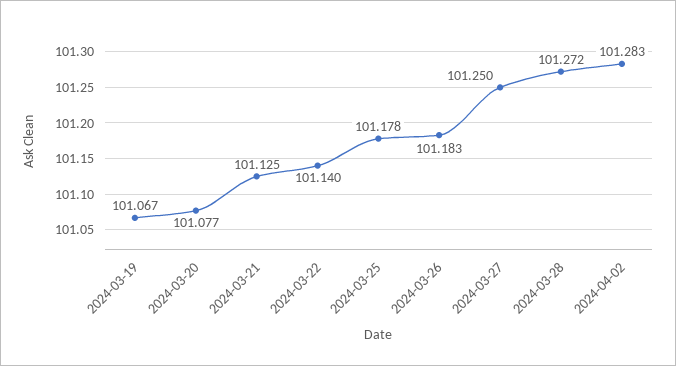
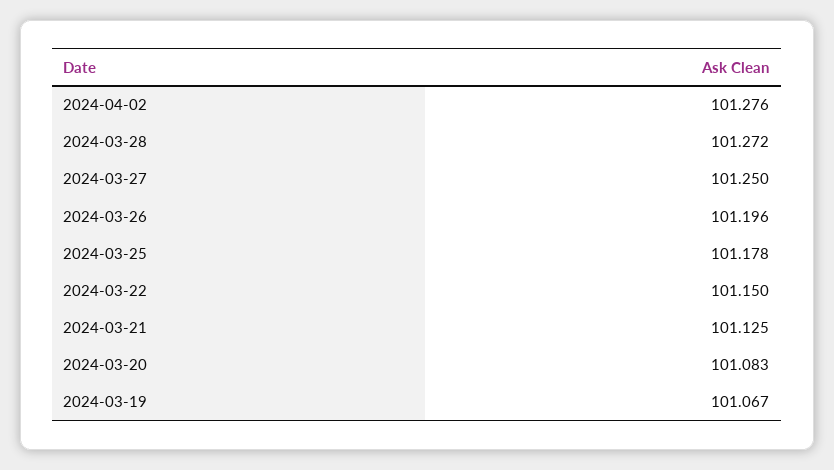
  {
    "2024-03-19": 101.067,
-   "2024-03-20": 101.077,
+   "2024-03-20": 101.083,
    "2024-03-21": 101.125,
-   "2024-03-22": 101.14,
+   "2024-03-22": 101.15,
    "2024-03-25": 101.178,
-   "2024-03-26": 101.183,
+   "2024-03-26": 101.196,
    "2024-03-27": 101.25,
    "2024-03-28": 101.272,
-   "2024-04-02": 101.283
+   "2024-04-02": 101.276
  }

